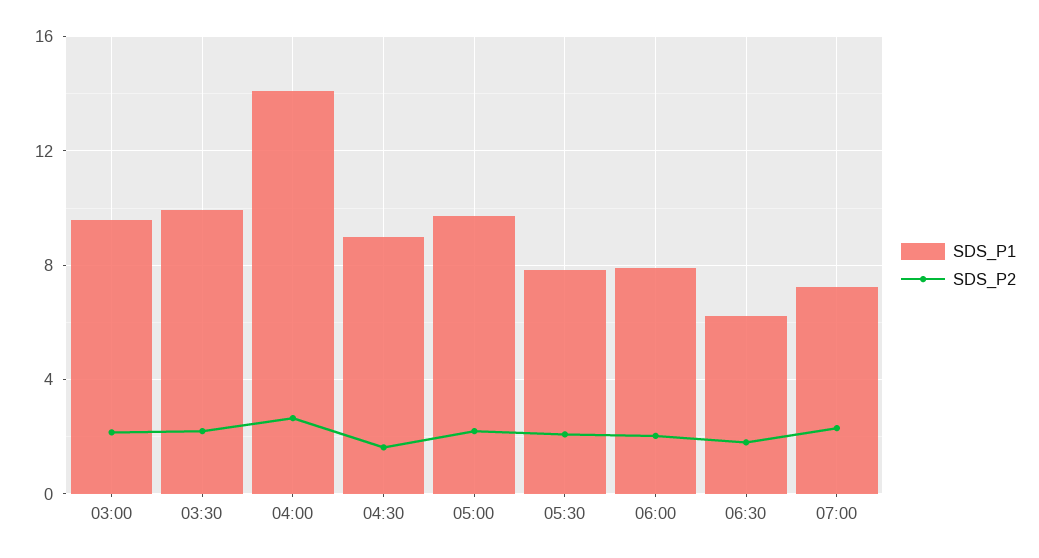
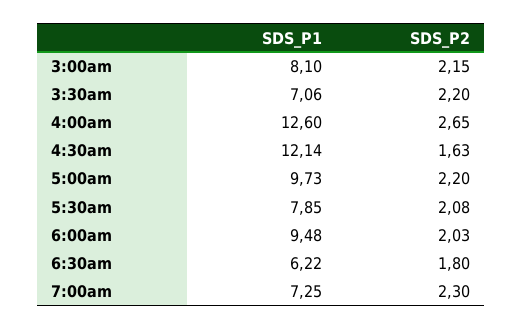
  {
    "SDS_P1": {
-     "03:00": 9.5,
+     "03:00": 8.1,
-     "03:30": 10,
+     "03:30": 7.06,
-     "04:00": 14,
+     "04:00": 12.6,
-     "04:30": 9,
+     "04:30": 12.14,
      "05:00": 9.73,
      "05:30": 7.85,
-     "06:00": 8,
+     "06:00": 9.48,
      "06:30": 6.22,
      "07:00": 7.25
    },
    "SDS_P2": {
      "03:00": 2.15,
      "03:30": 2.2,
      "04:00": 2.65,
      "04:30": 1.63,
      "05:00": 2.2,
      "05:30": 2.08,
      "06:00": 2.03,
      "06:30": 1.8,
      "07:00": 2.3
    }
  }

